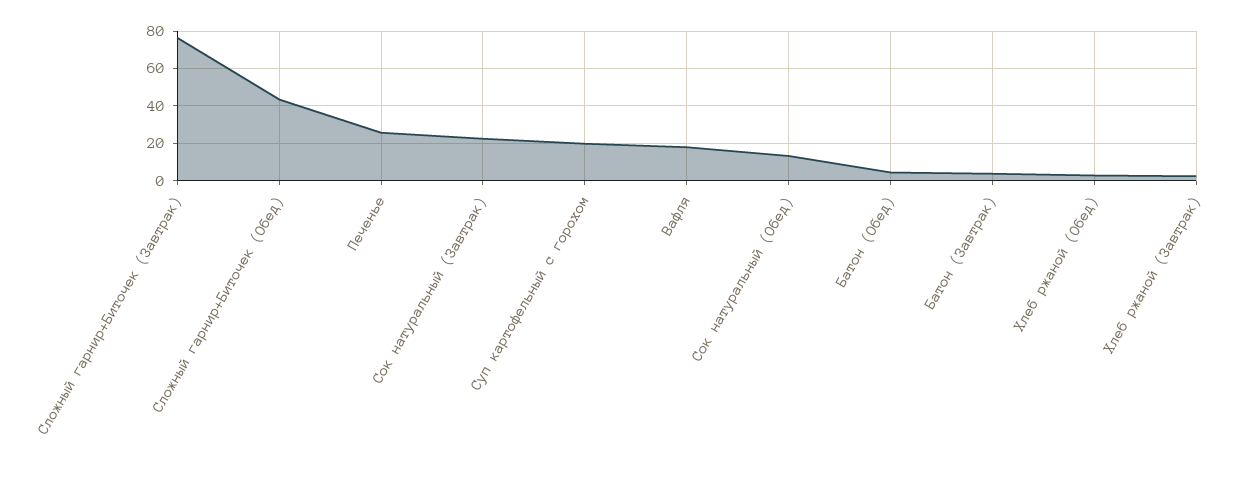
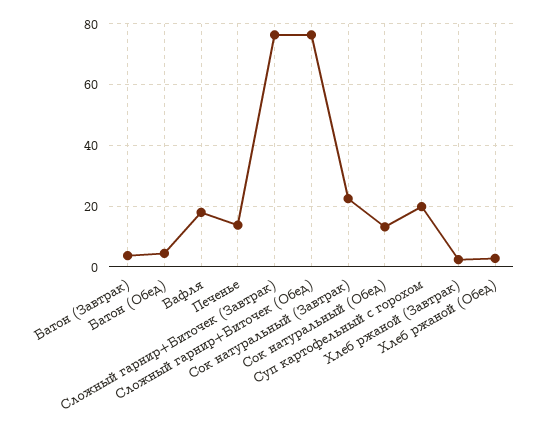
  {
    "Сложный гарнир+Биточек (Завтрак)": 76,
-   "Сложный гарнир+Биточек (Обед)": 45,
+   "Сложный гарнир+Биточек (Обед)": 76,
-   "Печенье": 25,
+   "Печенье": 14,
    "Сок натуральный (Завтрак)": 22,
    "Суп картофельный с горохом": 20,
    "Вафля": 18,
    "Сок натуральный (Обед)": 14,
    "Батон (Обед)": 4,
    "Батон (Завтрак)": 4,
    "Хлеб ржаной (Обед)": 2,
    "Хлеб ржаной (Завтрак)": 2
  }

